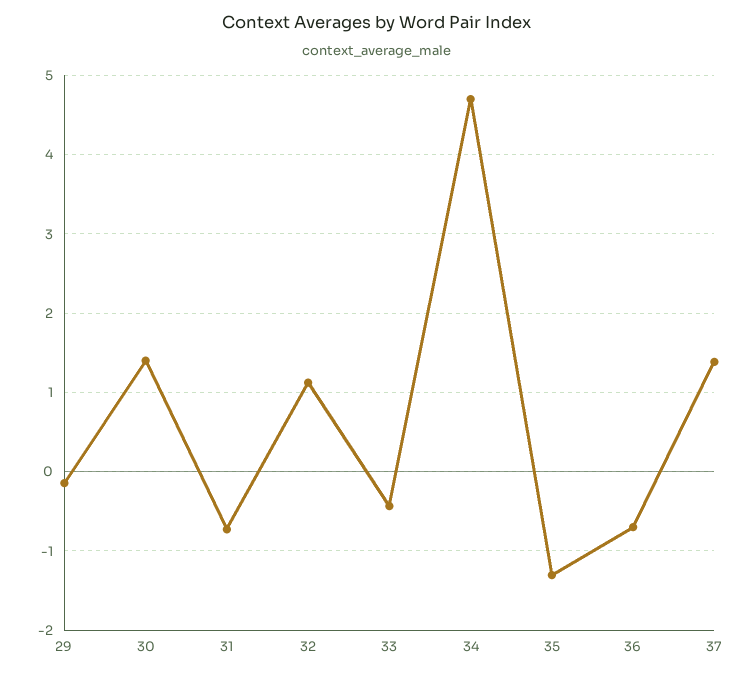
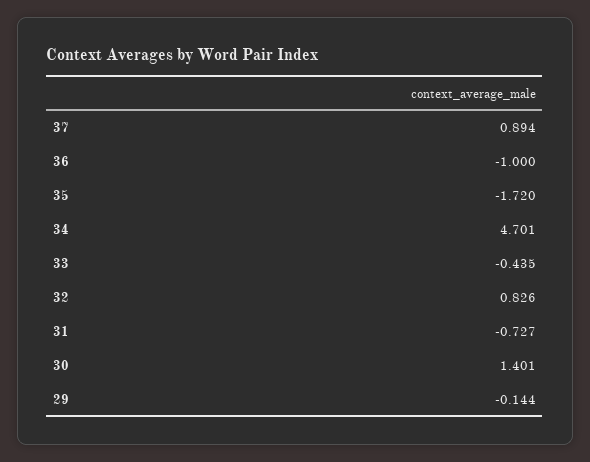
  {
    "29": -0.144,
    "30": 1.401,
    "31": -0.727,
-   "32": 1.1,
+   "32": 0.826,
    "33": -0.435,
    "34": 4.701,
-   "35": -1.3,
+   "35": -1.72,
-   "36": -0.7,
+   "36": -1,
-   "37": 1.4
+   "37": 0.894
  }

